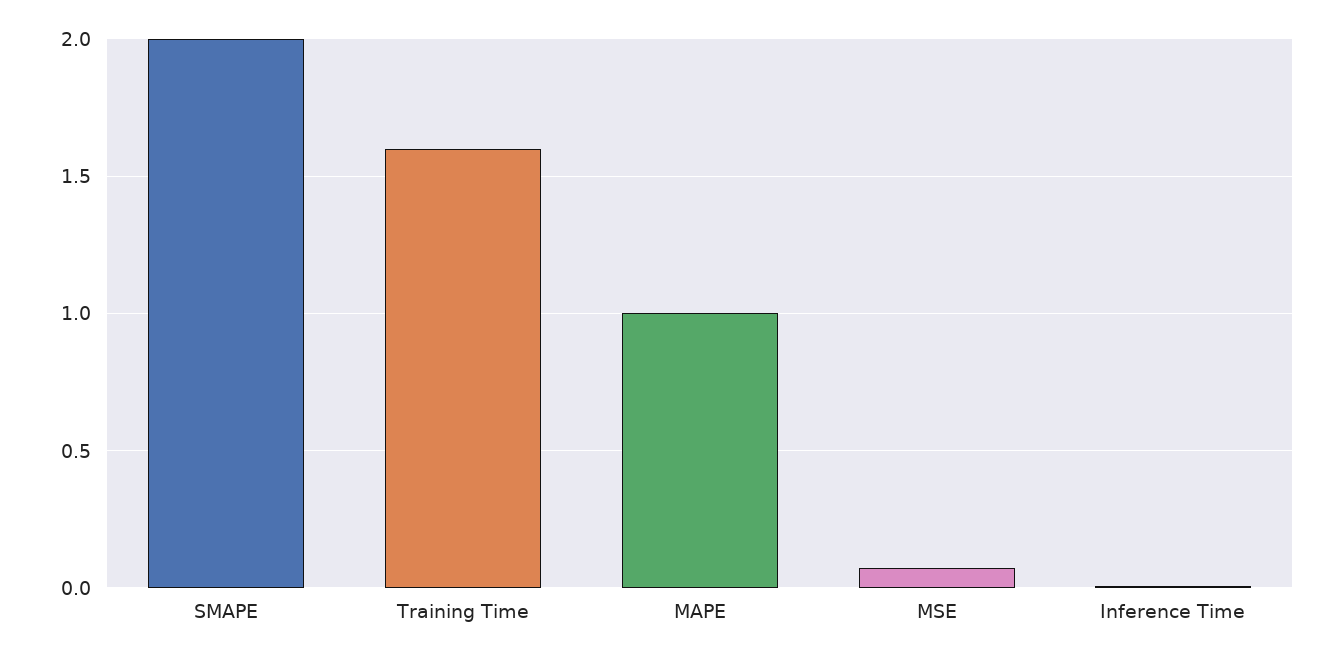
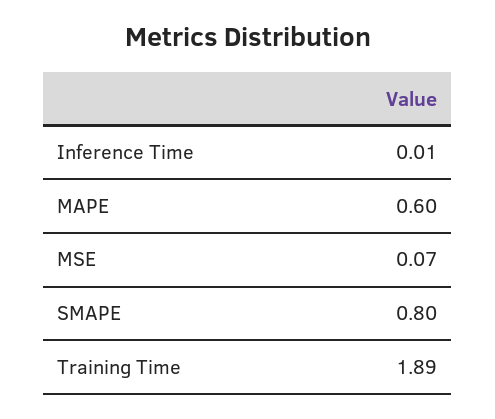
  {
-   "SMAPE": 2,
+   "SMAPE": 0.8,
-   "Training Time": 1.6,
+   "Training Time": 1.89,
-   "MAPE": 1,
+   "MAPE": 0.6,
    "MSE": 0.07,
    "Inference Time": 0.01
  }

